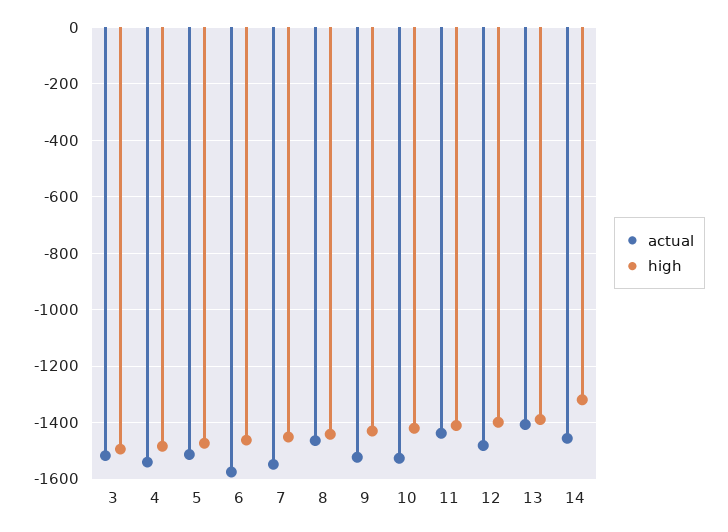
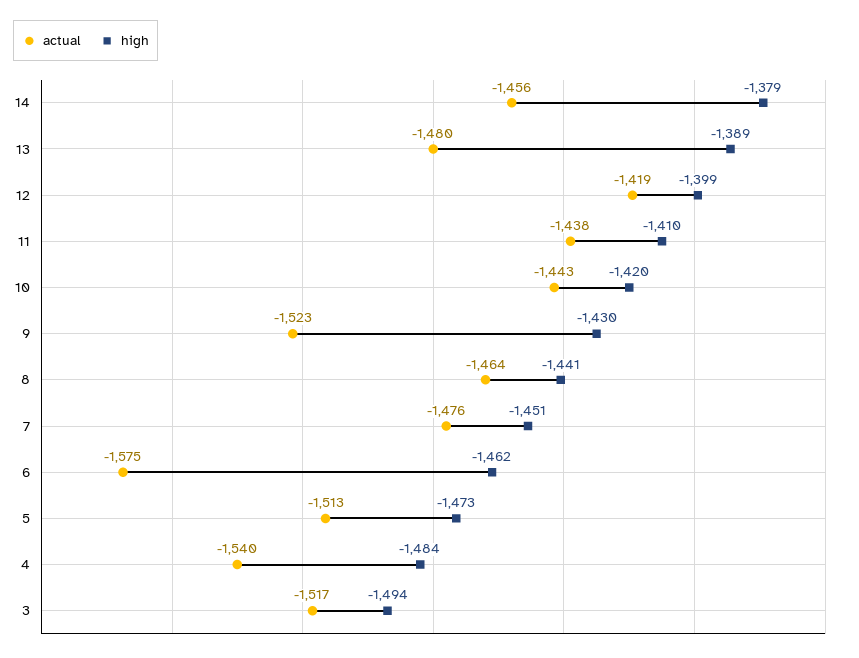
  {
    "actual": {
      "3": -1517,
      "4": -1540,
      "5": -1513,
      "6": -1575,
-     "7": -1550,
+     "7": -1476,
      "8": -1464,
      "9": -1523,
-     "10": -1525,
+     "10": -1443,
      "11": -1438,
-     "12": -1475,
+     "12": -1419,
-     "13": -1400,
+     "13": -1480,
      "14": -1456
    },
    "high": {
      "3": -1494,
      "4": -1484,
      "5": -1473,
      "6": -1462,
      "7": -1451,
      "8": -1441,
      "9": -1430,
      "10": -1420,
      "11": -1410,
      "12": -1399,
      "13": -1389,
-     "14": -1325
+     "14": -1379
    }
  }

